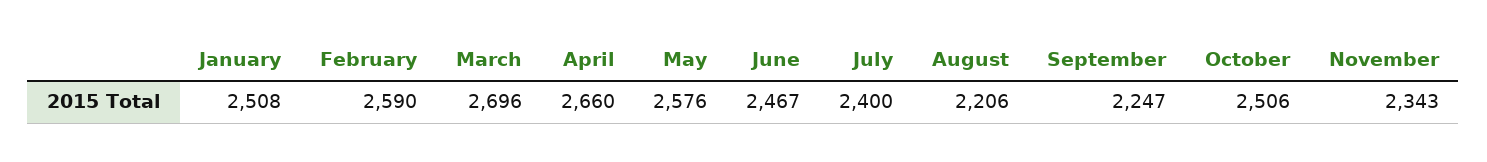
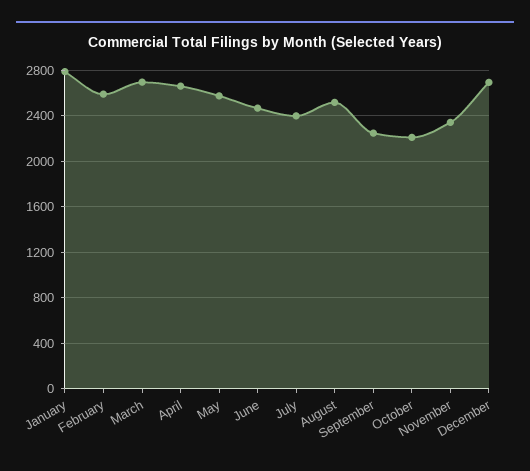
  {
-   "January": 2508,
+   "January": 2800,
    "February": 2590,
    "March": 2696,
    "April": 2660,
    "May": 2576,
    "June": 2467,
    "July": 2400,
-   "August": 2206,
+   "August": 2500,
    "September": 2247,
-   "October": 2506,
+   "October": 2200,
-   "November": 2343
+   "November": 2343,
+   "December": 2700
  }

